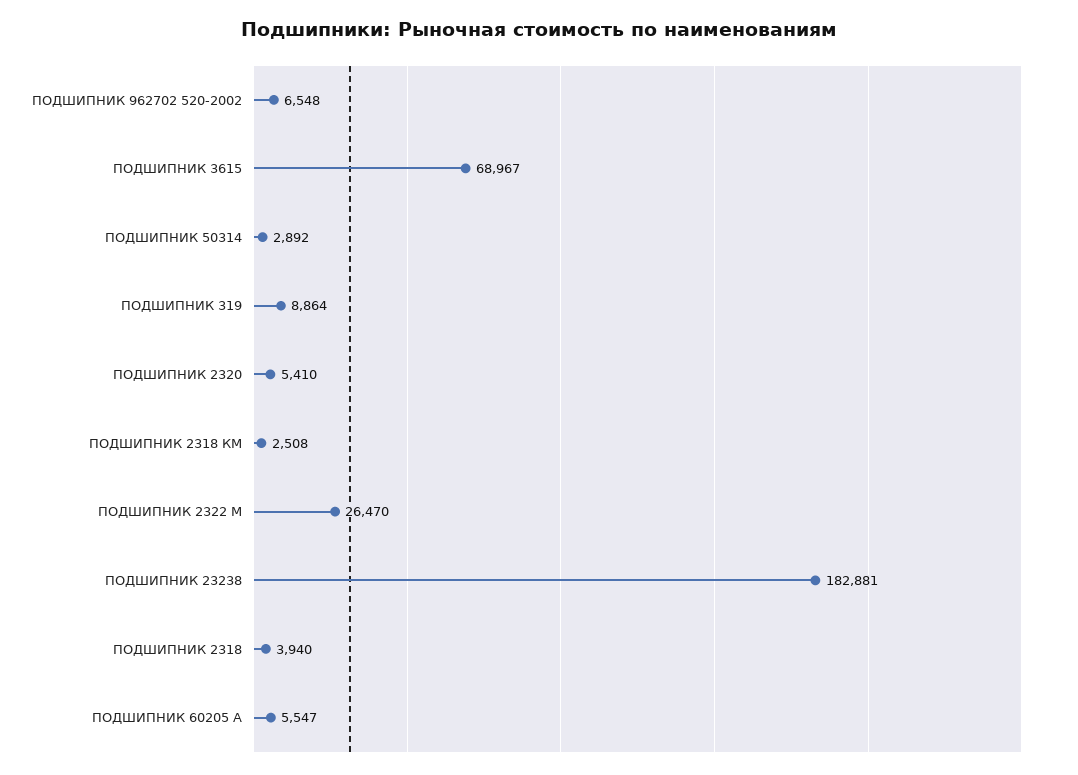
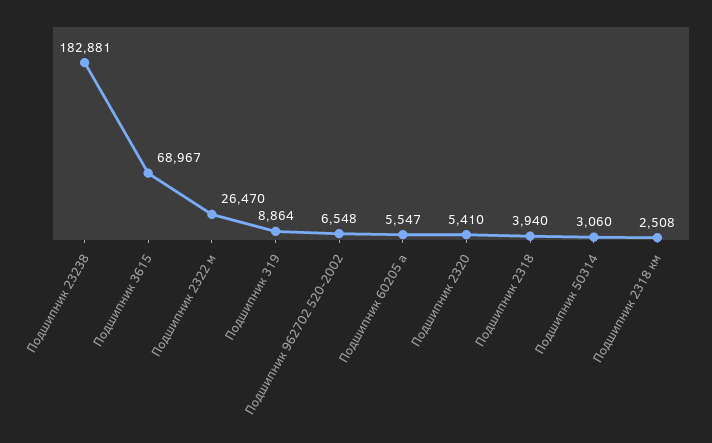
  {
    "ПОДШИПНИК 962702 520-2002": 6548,
    "ПОДШИПНИК 3615": 68967,
-   "ПОДШИПНИК 50314": 2892,
+   "ПОДШИПНИК 50314": 3060,
    "ПОДШИПНИК 319": 8864,
    "ПОДШИПНИК 2320": 5410,
    "ПОДШИПНИК 2318 КМ": 2508,
    "ПОДШИПНИК 2322 М": 26470,
    "ПОДШИПНИК 23238": 182881,
    "ПОДШИПНИК 2318": 3940,
    "ПОДШИПНИК 60205 А": 5547
  }

